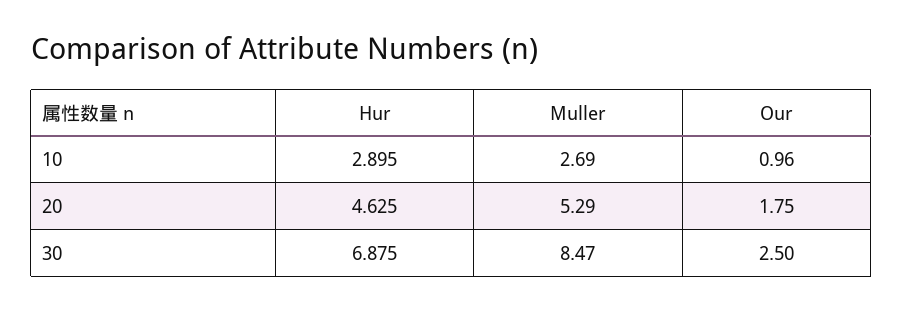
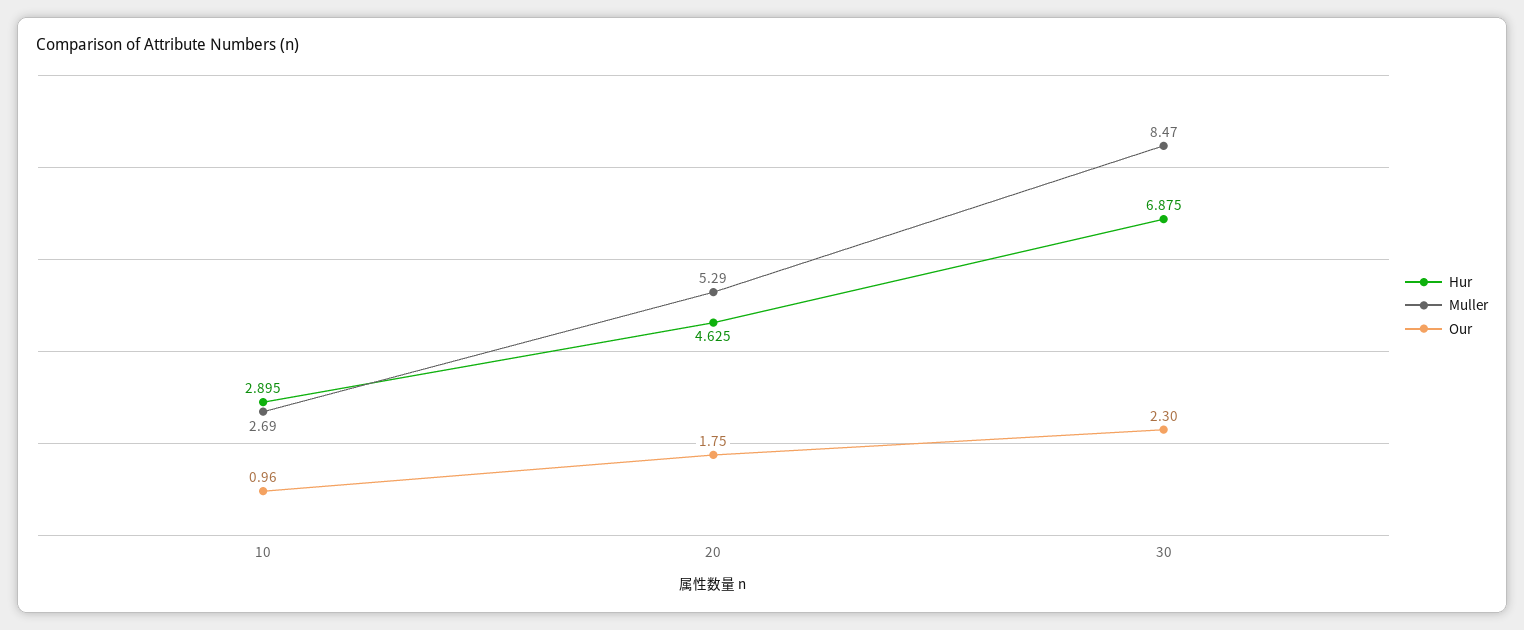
  {
    "Hur": {
      "10": 2.895,
      "20": 4.625,
      "30": 6.875
    },
    "Muller": {
      "10": 2.69,
      "20": 5.29,
      "30": 8.47
    },
    "Our": {
      "10": 0.96,
      "20": 1.75,
-     "30": 2.5
+     "30": 2.3
    }
  }

